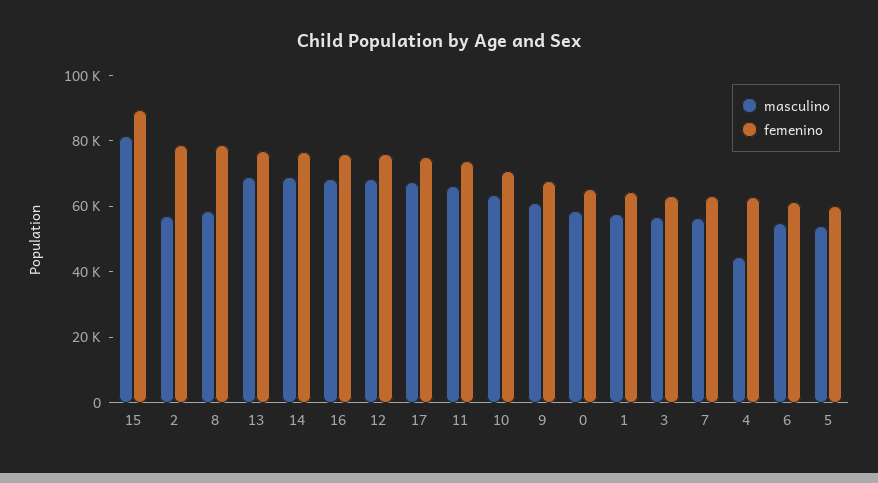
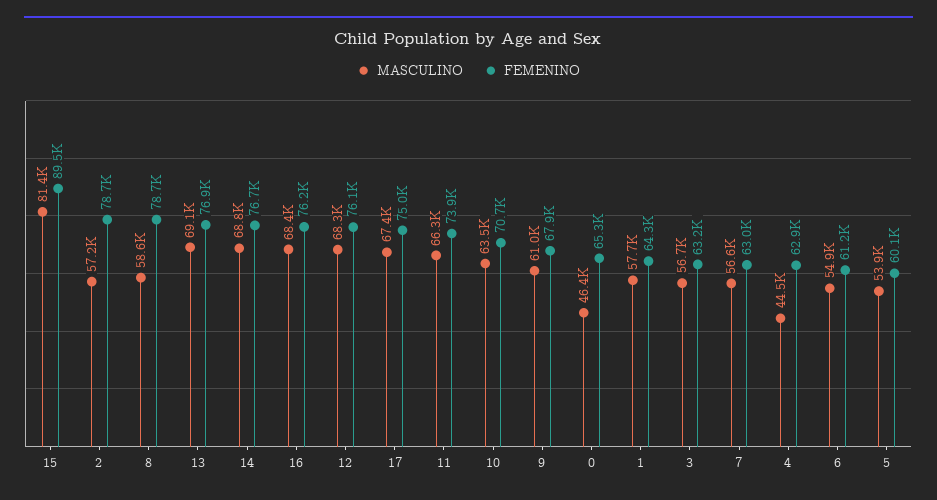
  {
    "masculino": {
      "15": 81400,
      "2": 57200,
      "8": 58600,
      "13": 69100,
      "14": 68800,
      "16": 68400,
      "12": 68300,
      "17": 67400,
      "11": 66300,
      "10": 63500,
      "9": 61000,
-     "0": 60000,
+     "0": 46400,
      "1": 57700,
      "3": 56700,
      "7": 56600,
      "4": 44500,
      "6": 54900,
      "5": 53900
    },
    "femenino": {
      "15": 89500,
      "2": 78700,
      "8": 78700,
      "13": 76900,
      "14": 76700,
      "16": 76200,
      "12": 76100,
      "17": 75000,
      "11": 73900,
      "10": 70700,
      "9": 67900,
      "0": 65300,
      "1": 64300,
      "3": 63200,
      "7": 63000,
      "4": 62900,
      "6": 61200,
      "5": 60100
    }
  }

